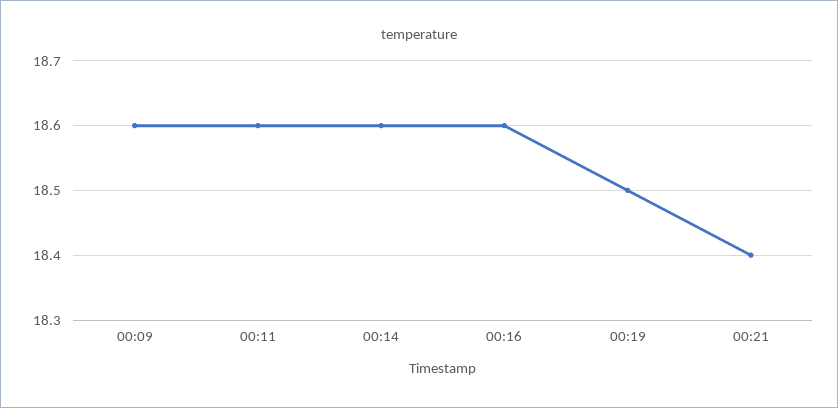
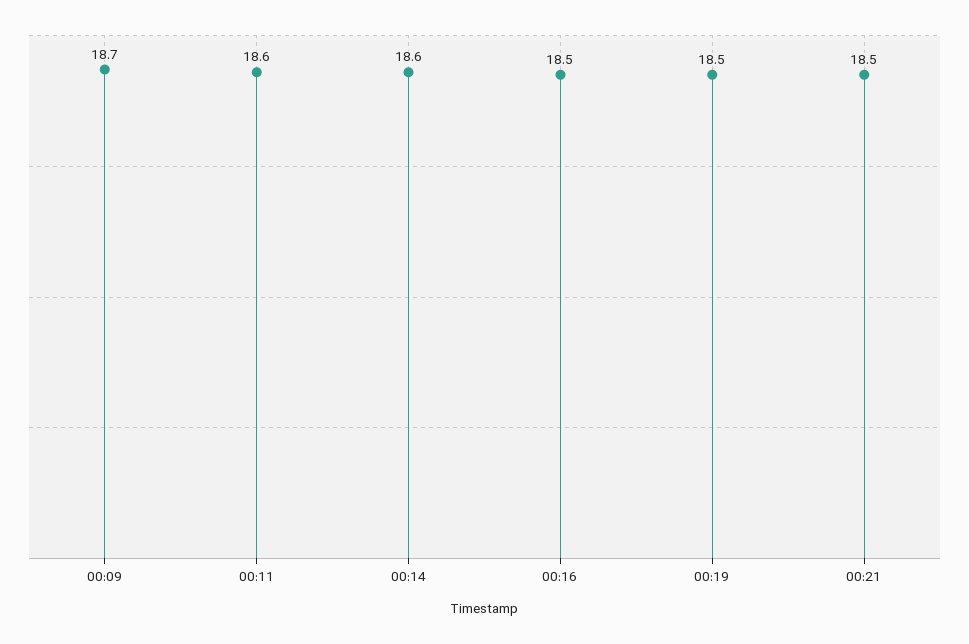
  {
-   "00:09": 18.6,
+   "00:09": 18.7,
    "00:11": 18.6,
    "00:14": 18.6,
-   "00:16": 18.6,
+   "00:16": 18.5,
    "00:19": 18.5,
-   "00:21": 18.4
+   "00:21": 18.5
  }

